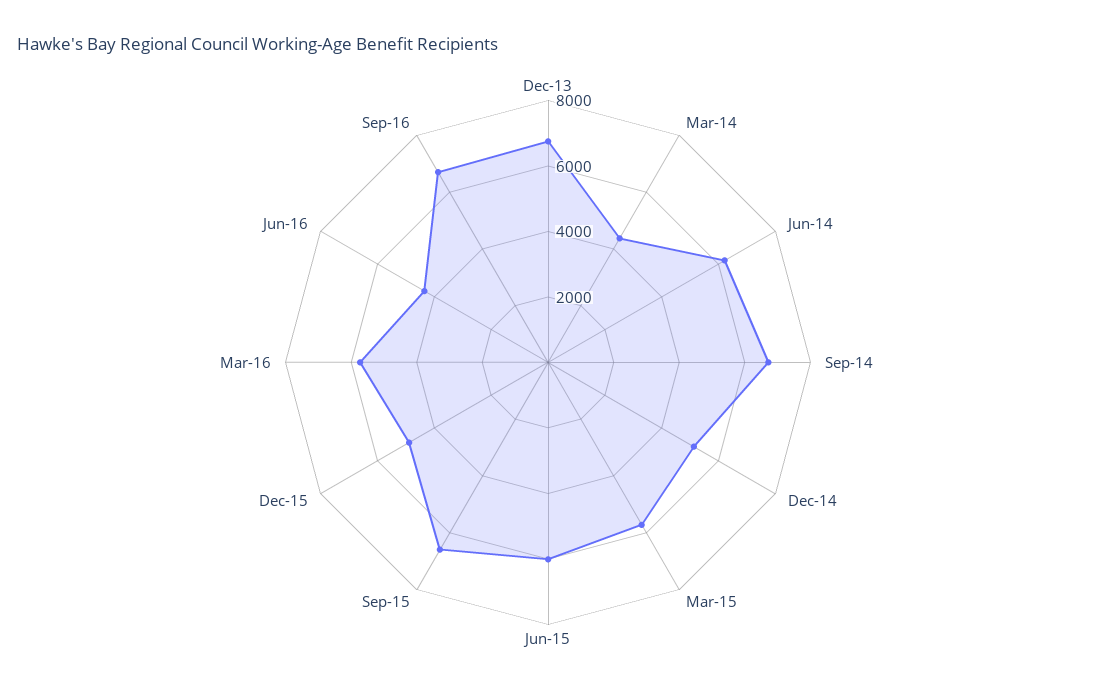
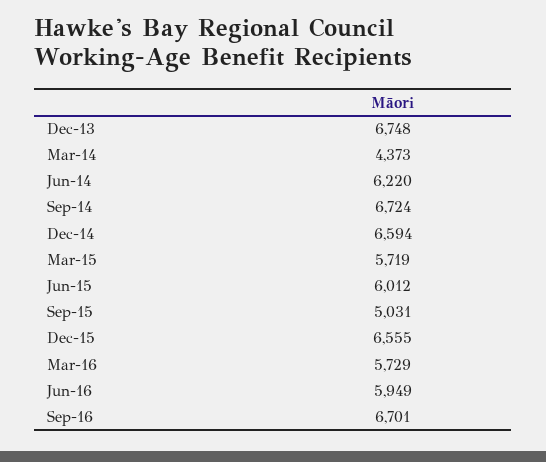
  {
    "Dec-13": 6748,
    "Mar-14": 4373,
    "Jun-14": 6220,
    "Sep-14": 6724,
-   "Dec-14": 5000,
+   "Dec-14": 6594,
    "Mar-15": 5719,
    "Jun-15": 6012,
-   "Sep-15": 6500,
+   "Sep-15": 5031,
-   "Dec-15": 5000,
+   "Dec-15": 6555,
    "Mar-16": 5729,
-   "Jun-16": 4500,
+   "Jun-16": 5949,
    "Sep-16": 6701
  }

